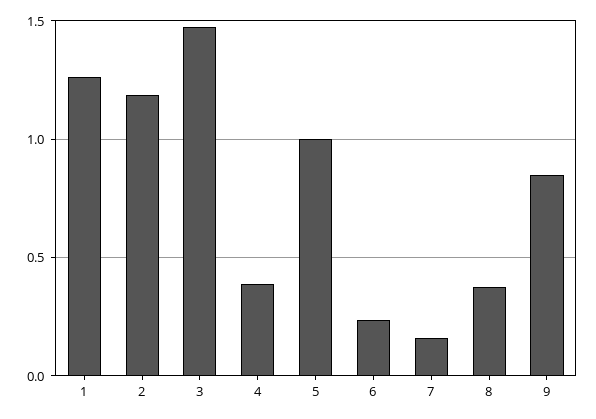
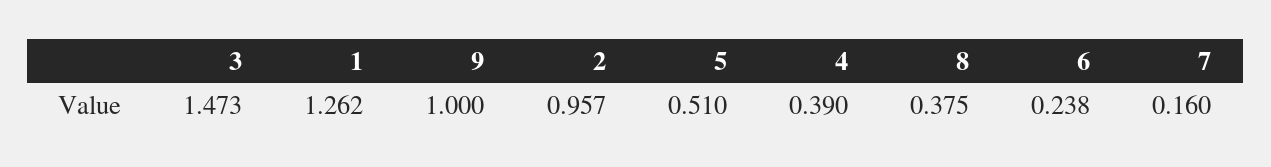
  {
    "1": 1.262,
-   "2": 1.2,
+   "2": 0.957,
    "3": 1.473,
    "4": 0.39,
-   "5": 1,
+   "5": 0.51,
    "6": 0.238,
    "7": 0.16,
    "8": 0.375,
-   "9": 0.85
+   "9": 1
  }

